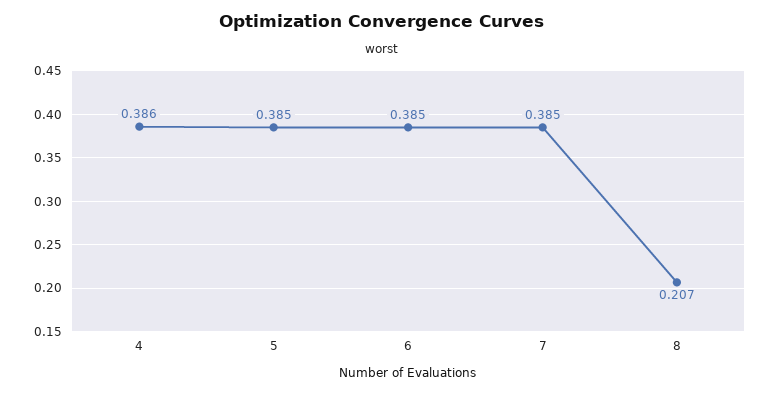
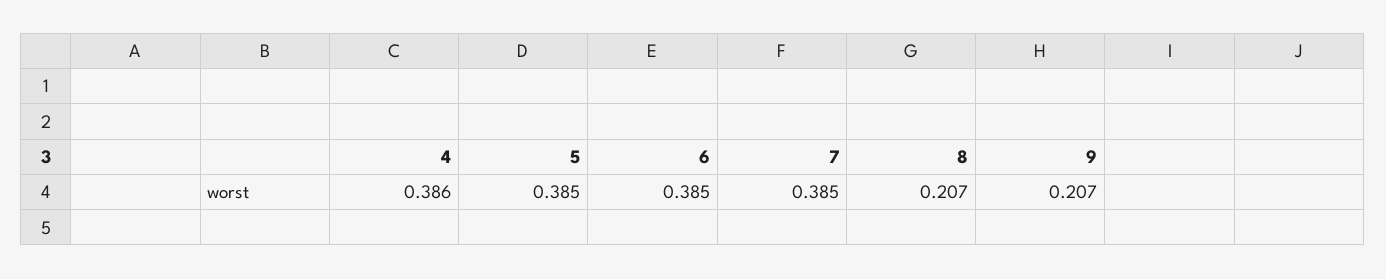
  {
    "4": 0.386,
    "5": 0.385,
    "6": 0.385,
    "7": 0.385,
-   "8": 0.207
+   "8": 0.207,
+   "9": 0.207
  }

